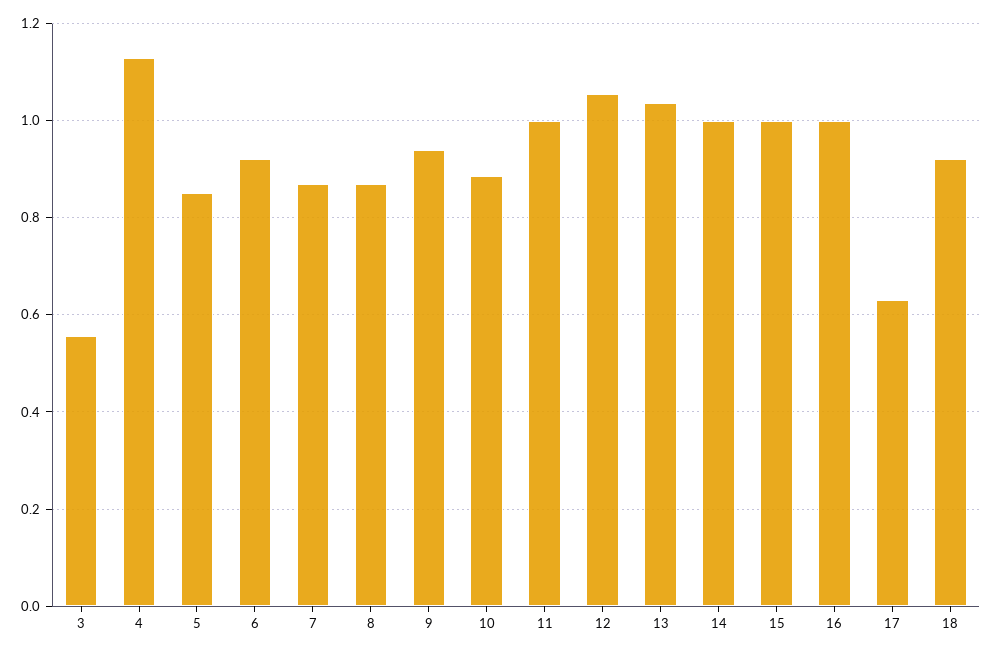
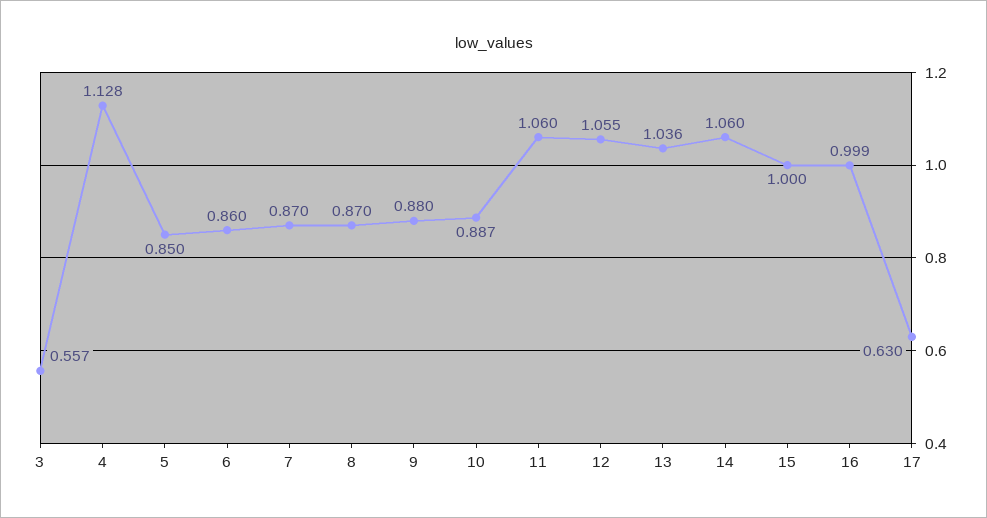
  {
    "3": 0.557,
    "4": 1.128,
    "5": 0.85,
-   "6": 0.92,
+   "6": 0.86,
    "7": 0.87,
    "8": 0.87,
-   "9": 0.94,
+   "9": 0.88,
    "10": 0.887,
-   "11": 1,
+   "11": 1.06,
    "12": 1.055,
    "13": 1.036,
-   "14": 1,
+   "14": 1.06,
    "15": 1,
    "16": 0.999,
-   "17": 0.63,
+   "17": 0.63
-   "18": 0.92
  }

